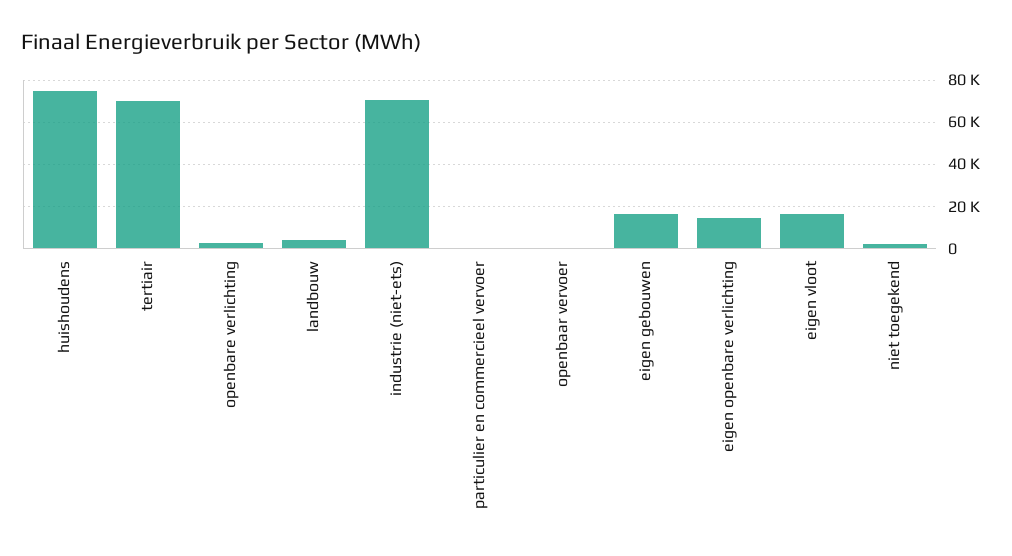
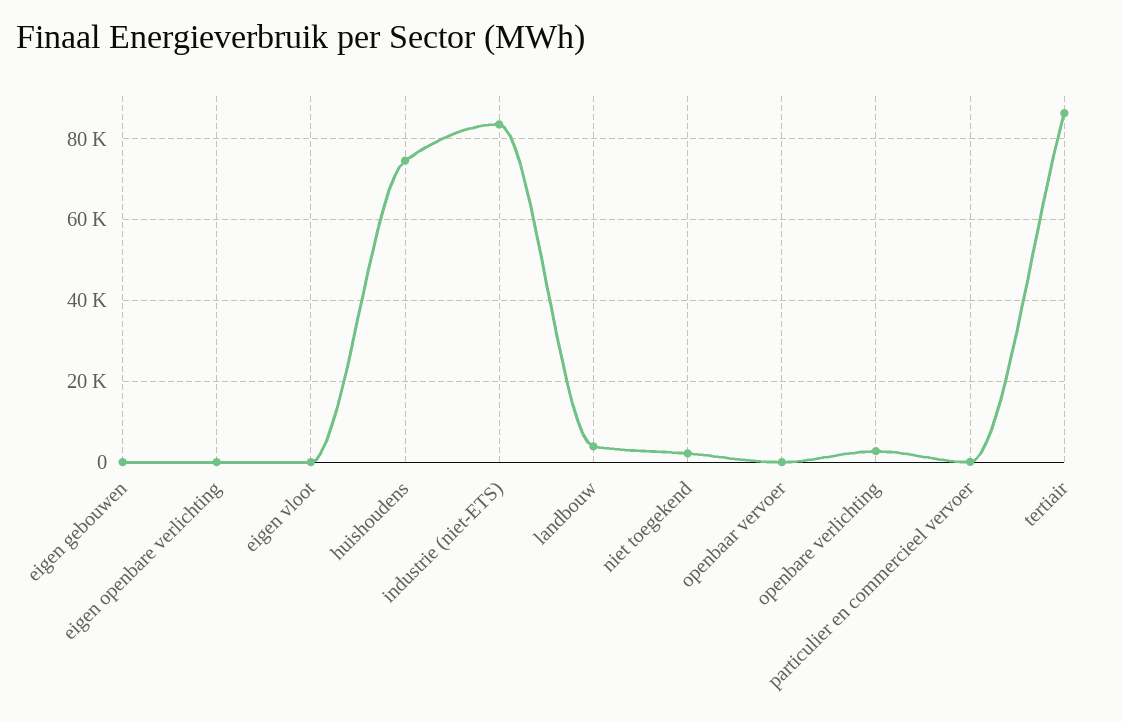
  {
    "huishoudens": 74000,
-   "tertiair": 70000,
+   "tertiair": 86000,
    "openbare verlichting": 2000,
    "landbouw": 4000,
-   "industrie (niet-ets)": 70000,
+   "industrie (niet-ets)": 84000,
    "particulier en commercieel vervoer": 0,
    "openbaar vervoer": 0,
-   "eigen gebouwen": 15000,
+   "eigen gebouwen": 0,
-   "eigen openbare verlichting": 15000,
+   "eigen openbare verlichting": 0,
-   "eigen vloot": 15000,
+   "eigen vloot": 0,
    "niet toegekend": 2000
  }

